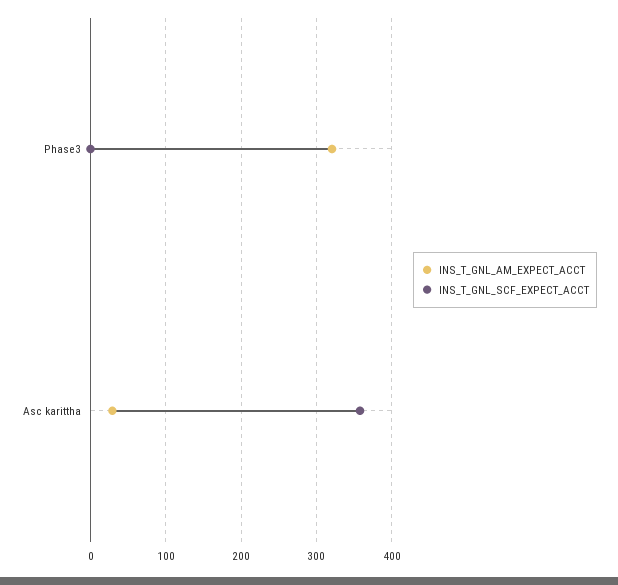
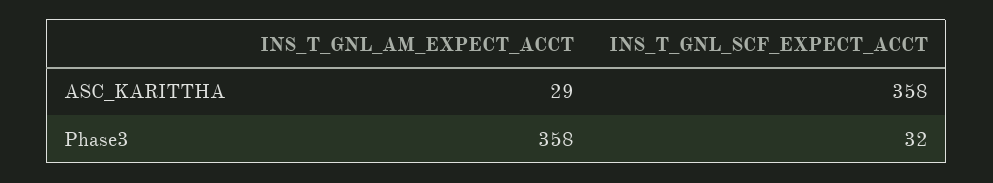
  {
    "INS_T_GNL_AM_EXPECT_ACCT": {
-     "Phase3": 320,
+     "Phase3": 358,
      "Asc karittha": 29
    },
    "INS_T_GNL_SCF_EXPECT_ACCT": {
-     "Phase3": 0,
+     "Phase3": 32,
      "Asc karittha": 358
    }
  }

